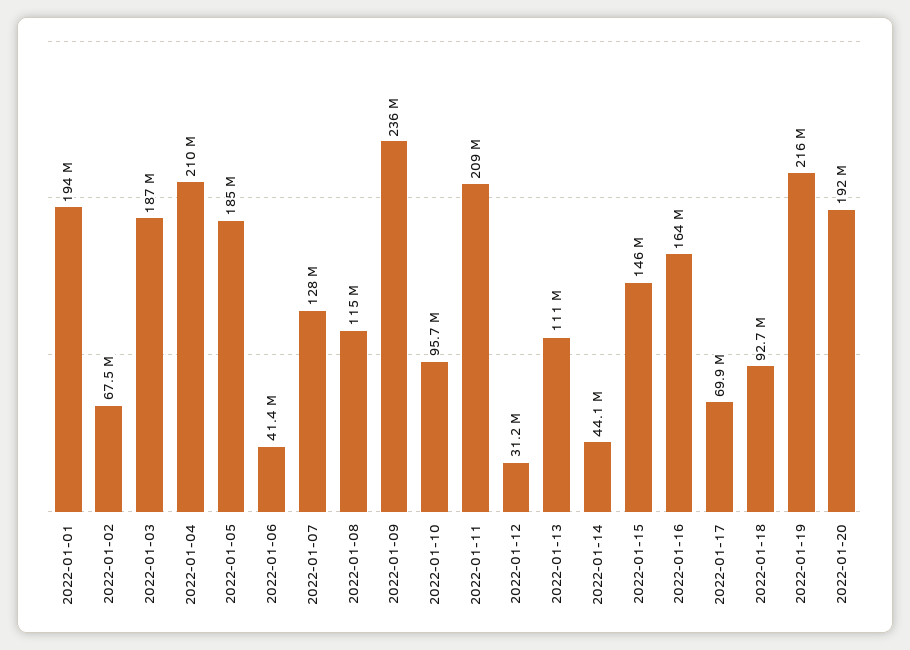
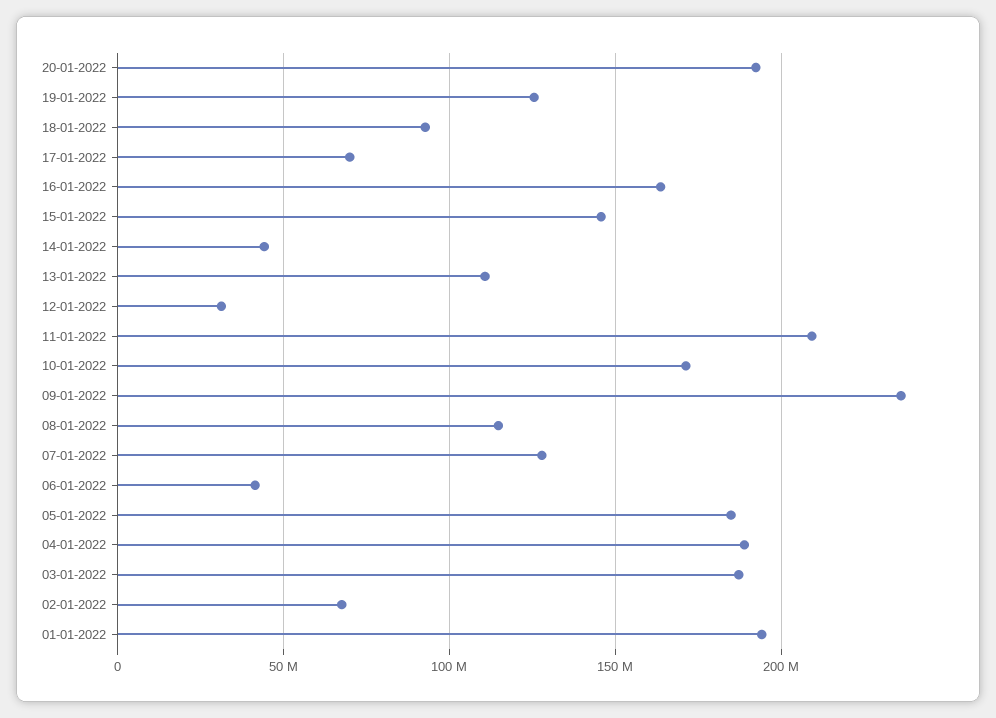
  {
    "2022-01-01": 194000000,
    "2022-01-02": 67500000,
    "2022-01-03": 187000000,
-   "2022-01-04": 210000000,
+   "2022-01-04": 190000000,
    "2022-01-05": 185000000,
    "2022-01-06": 41400000,
    "2022-01-07": 128000000,
    "2022-01-08": 115000000,
    "2022-01-09": 236000000,
-   "2022-01-10": 95700000,
+   "2022-01-10": 170000000,
    "2022-01-11": 209000000,
    "2022-01-12": 31200000,
    "2022-01-13": 111000000,
    "2022-01-14": 44100000,
    "2022-01-15": 146000000,
    "2022-01-16": 164000000,
    "2022-01-17": 69900000,
    "2022-01-18": 92700000,
-   "2022-01-19": 216000000,
+   "2022-01-19": 125000000,
    "2022-01-20": 192000000
  }

